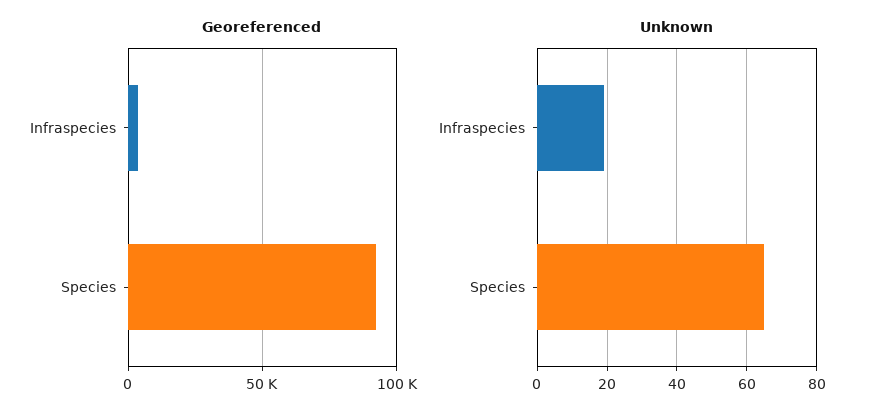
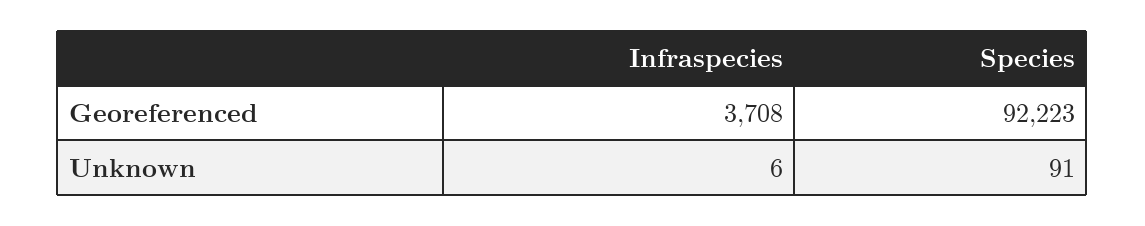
  {
    "Georeferenced": {
      "Infraspecies": 3708,
      "Species": 92223
    },
    "Unknown": {
-     "Infraspecies": 20,
+     "Infraspecies": 6,
-     "Species": 65
+     "Species": 91
    }
  }

